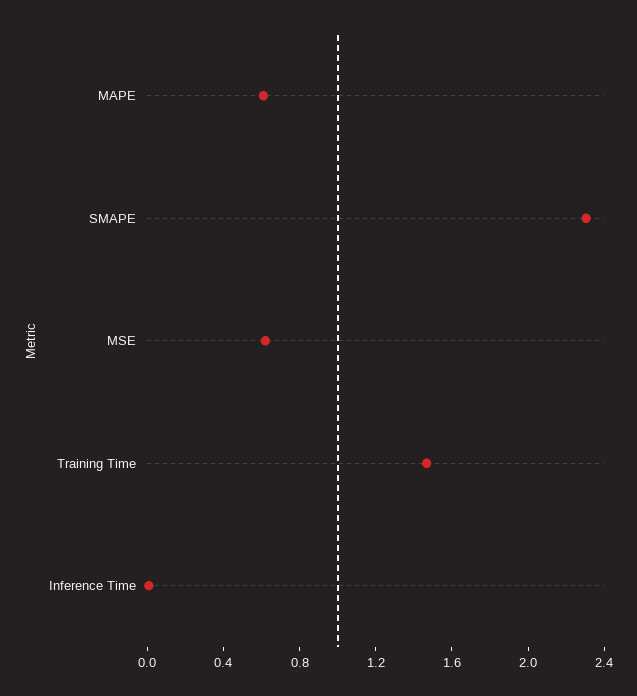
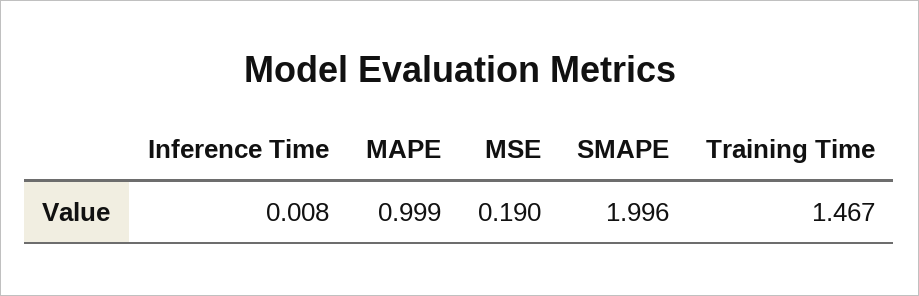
  {
-   "MAPE": 0.6,
+   "MAPE": 0.999,
-   "SMAPE": 2.3,
+   "SMAPE": 1.996,
-   "MSE": 0.6,
+   "MSE": 0.19,
    "Training Time": 1.467,
    "Inference Time": 0.008
  }

